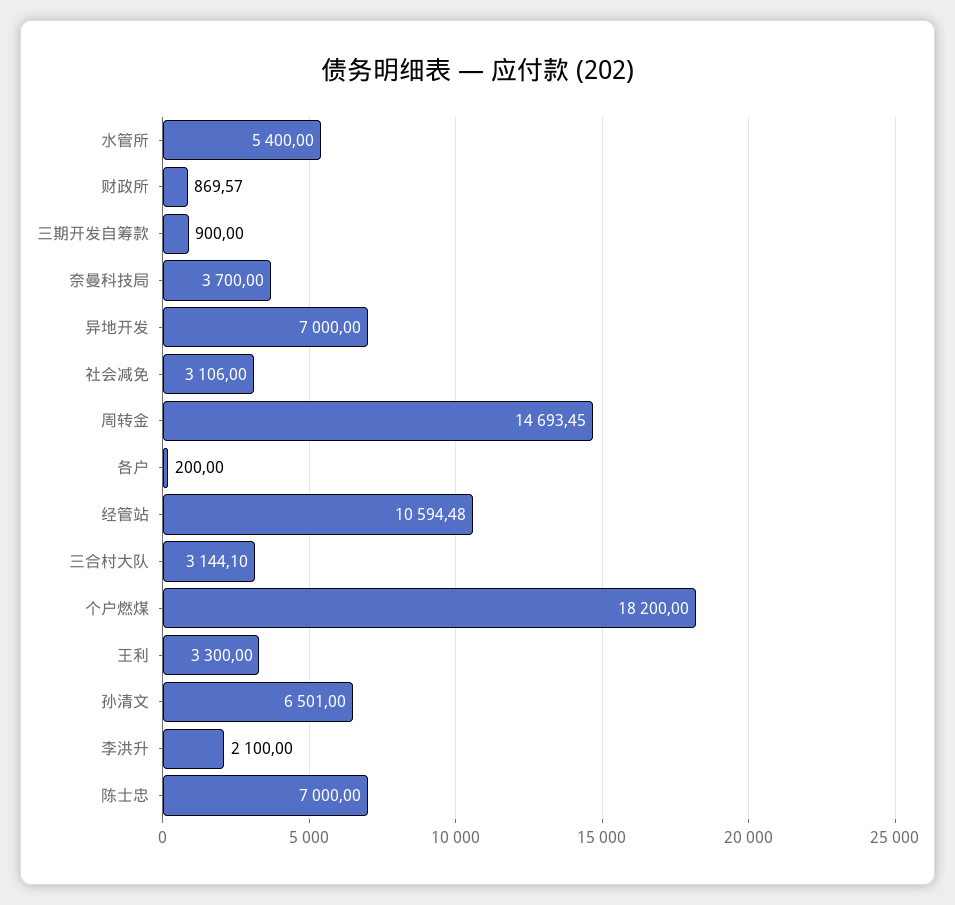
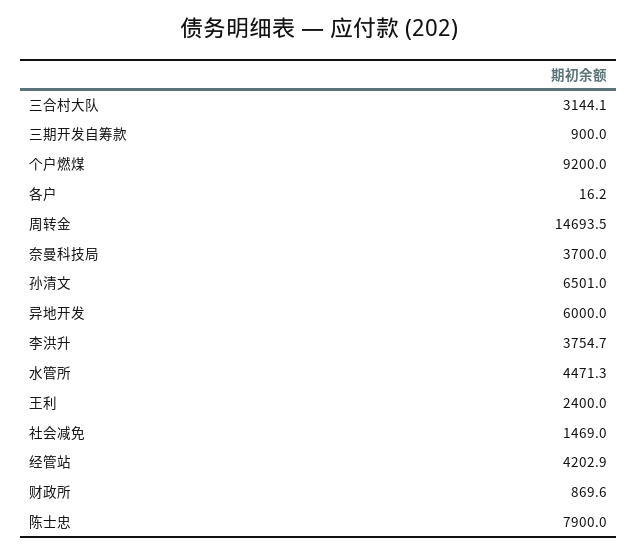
  {
-   "水管所": 5400,
+   "水管所": 4471.3,
    "财政所": 869.57,
    "三期开发自筹款": 900,
    "奈曼科技局": 3700,
-   "异地开发": 7000,
+   "异地开发": 6000,
-   "社会减免": 3106,
+   "社会减免": 1469,
    "周转金": 14693.45,
-   "各户": 200,
+   "各户": 16.2,
-   "经管站": 10594.48,
+   "经管站": 4202.9,
    "三合村大队": 3144.1,
-   "个户燃煤": 18200,
+   "个户燃煤": 9200,
-   "王利": 3300,
+   "王利": 2400,
    "孙清文": 6501,
-   "李洪升": 2100,
+   "李洪升": 3754.7,
-   "陈士忠": 7000
+   "陈士忠": 7900
  }

